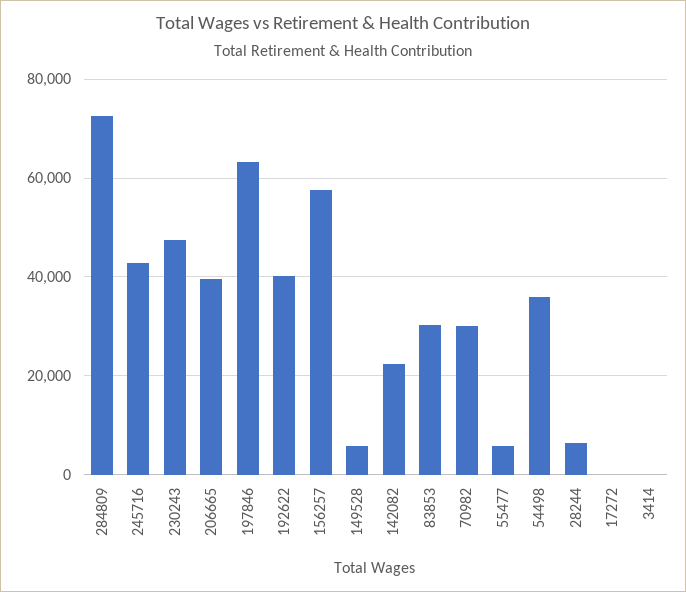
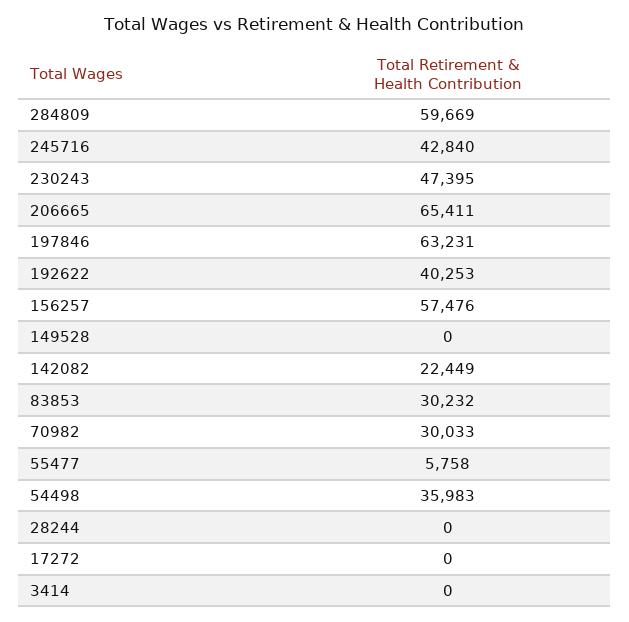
  {
-   "284809": 72000,
+   "284809": 59669,
    "245716": 42840,
    "230243": 47395,
-   "206665": 40000,
+   "206665": 65411,
    "197846": 63231,
    "192622": 40253,
    "156257": 57476,
-   "149528": 6000,
+   "149528": 0,
    "142082": 22449,
    "83853": 30232,
    "70982": 30033,
    "55477": 5758,
    "54498": 35983,
-   "28244": 6000,
+   "28244": 0,
    "17272": 0,
    "3414": 0
  }

